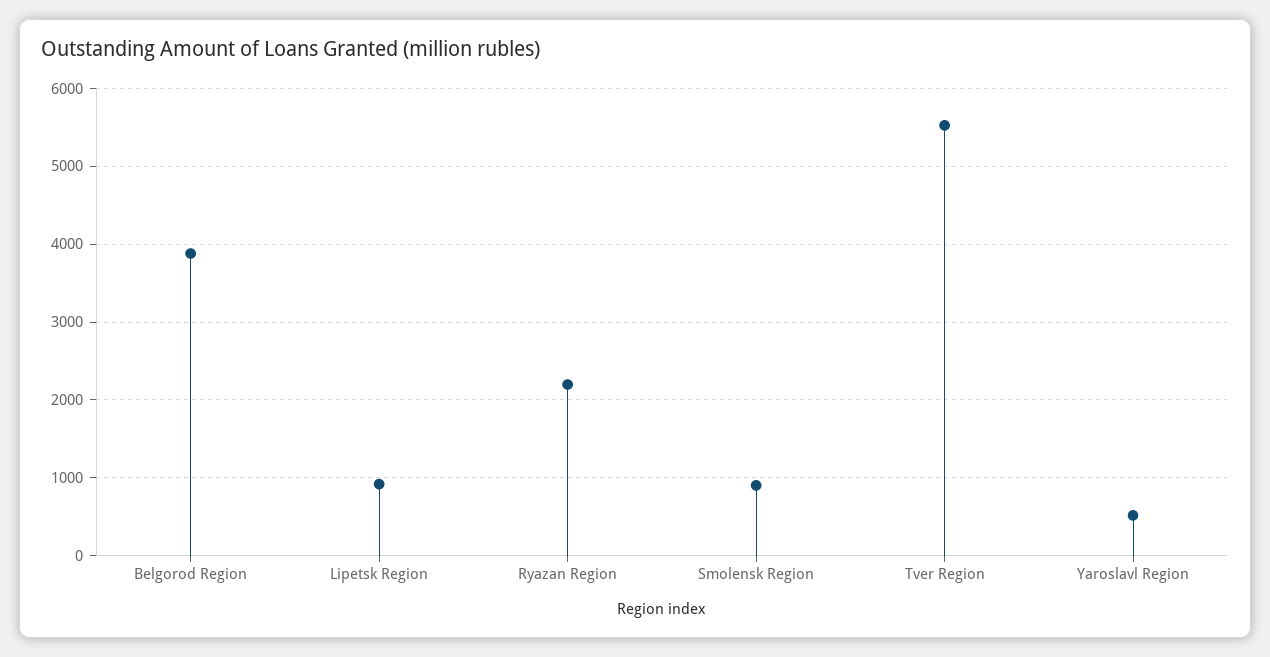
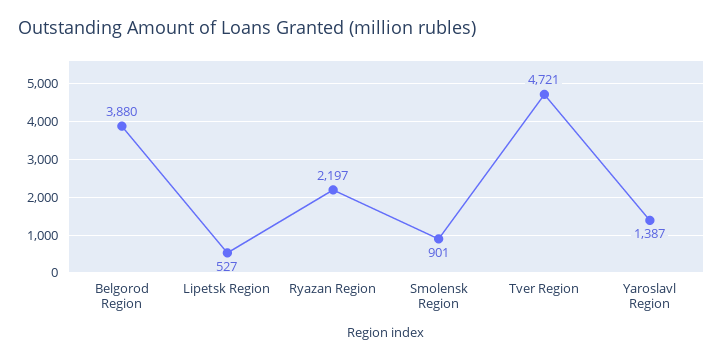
  {
    "Belgorod Region": 3880,
-   "Lipetsk Region": 900,
+   "Lipetsk Region": 527,
    "Ryazan Region": 2197,
    "Smolensk Region": 901,
-   "Tver Region": 5500,
+   "Tver Region": 4721,
-   "Yaroslavl Region": 500
+   "Yaroslavl Region": 1387
  }

